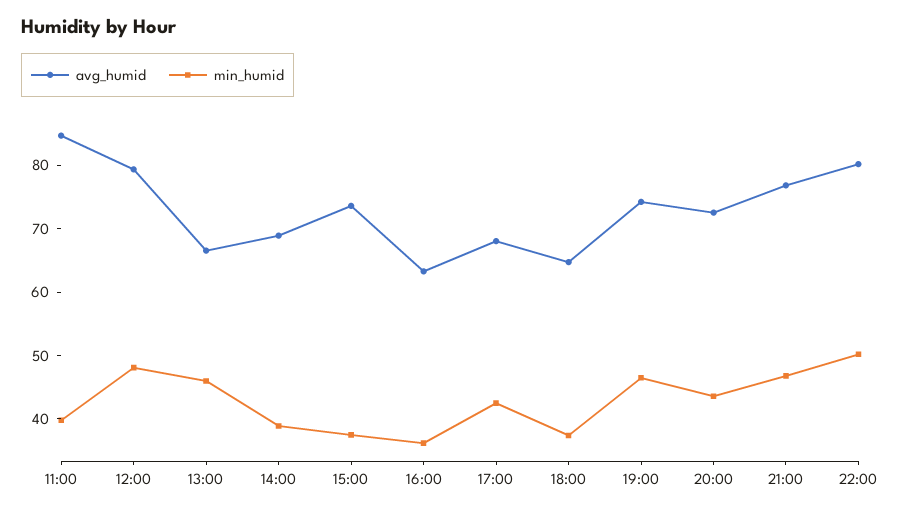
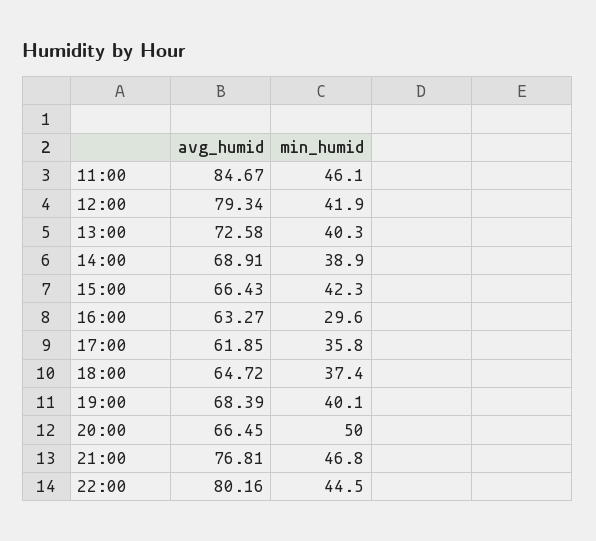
  {
    "avg_humid": {
      "11:00": 84.67,
      "12:00": 79.34,
-     "13:00": 66,
+     "13:00": 72.58,
      "14:00": 68.91,
-     "15:00": 74,
+     "15:00": 66.43,
      "16:00": 63.27,
-     "17:00": 68,
+     "17:00": 61.85,
      "18:00": 64.72,
-     "19:00": 74,
+     "19:00": 68.39,
-     "20:00": 72,
+     "20:00": 66.45,
      "21:00": 76.81,
      "22:00": 80.16
    },
    "min_humid": {
-     "11:00": 40,
+     "11:00": 46.1,
-     "12:00": 48,
+     "12:00": 41.9,
-     "13:00": 46,
+     "13:00": 40.3,
      "14:00": 38.9,
-     "15:00": 38,
+     "15:00": 42.3,
-     "16:00": 36,
+     "16:00": 29.6,
-     "17:00": 42,
+     "17:00": 35.8,
      "18:00": 37.4,
-     "19:00": 46,
+     "19:00": 40.1,
-     "20:00": 44,
+     "20:00": 50,
      "21:00": 46.8,
-     "22:00": 50
+     "22:00": 44.5
    }
  }

